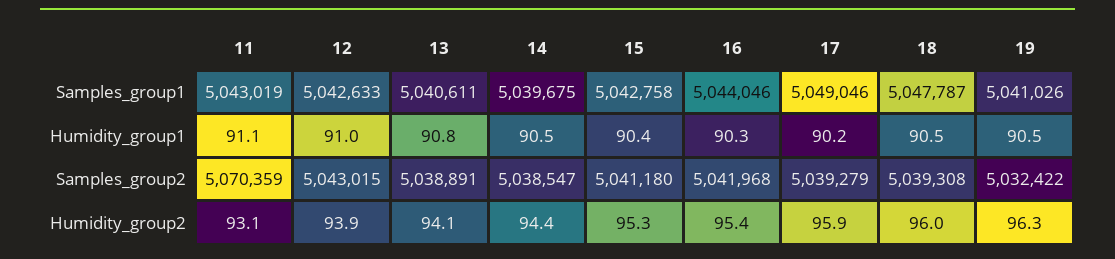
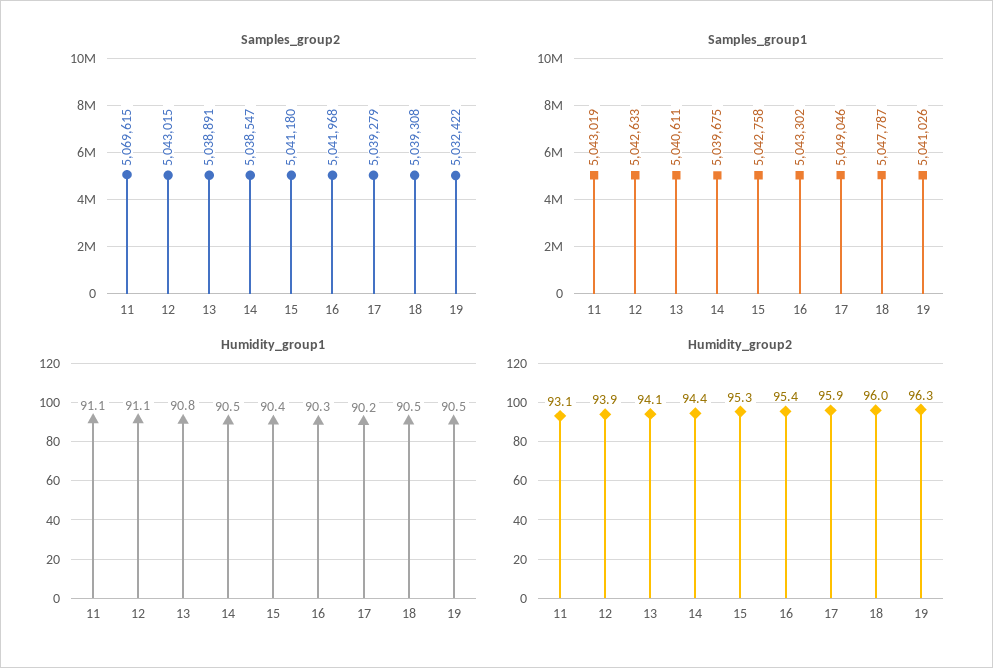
  {
    "Samples_group1": {
      "11": 5043019,
      "12": 5042633,
      "13": 5040611,
      "14": 5039675,
      "15": 5042758,
-     "16": 5044046,
+     "16": 5043302,
      "17": 5049046,
      "18": 5047787,
      "19": 5041026
    },
    "Humidity_group1": {
      "11": 91.1,
-     "12": 91,
+     "12": 91.1,
      "13": 90.8,
      "14": 90.5,
      "15": 90.4,
      "16": 90.3,
      "17": 90.2,
      "18": 90.5,
      "19": 90.5
    },
    "Samples_group2": {
-     "11": 5070359,
+     "11": 5069615,
      "12": 5043015,
      "13": 5038891,
      "14": 5038547,
      "15": 5041180,
      "16": 5041968,
      "17": 5039279,
      "18": 5039308,
      "19": 5032422
    },
    "Humidity_group2": {
      "11": 93.1,
      "12": 93.9,
      "13": 94.1,
      "14": 94.4,
      "15": 95.3,
      "16": 95.4,
      "17": 95.9,
      "18": 96,
      "19": 96.3
    }
  }

